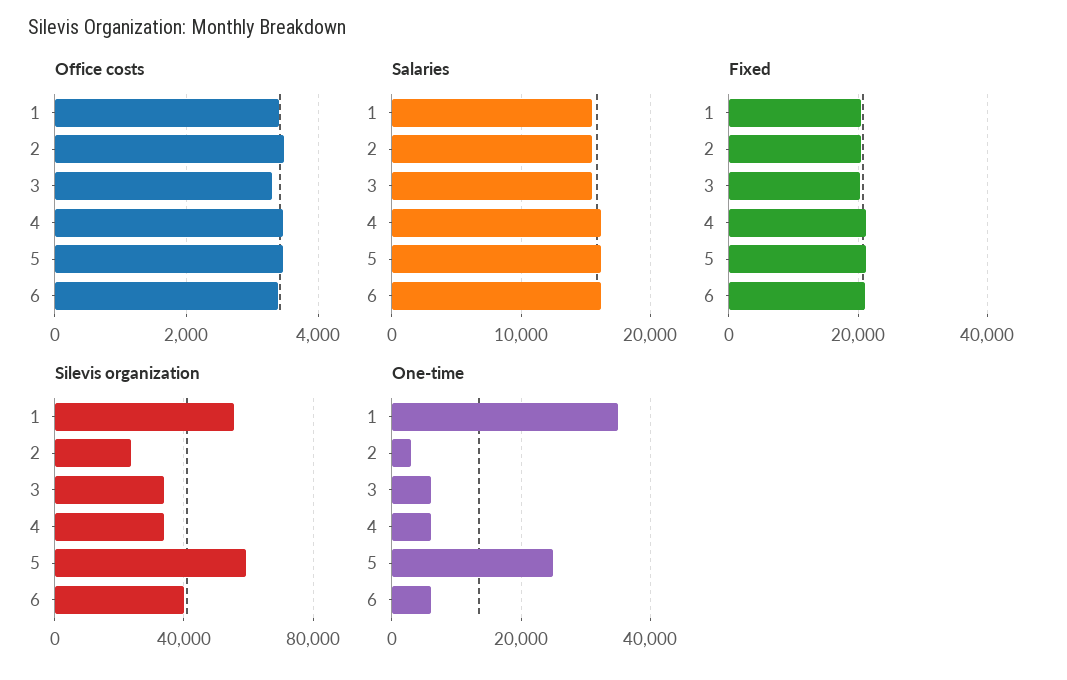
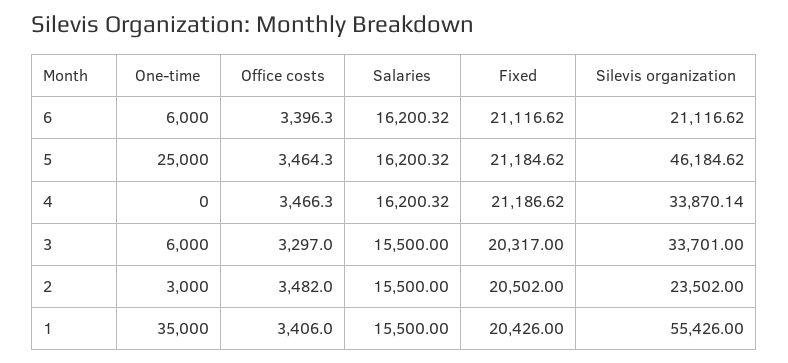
  {
    "Office costs": {
      "1": 3406,
      "2": 3482,
      "3": 3297,
      "4": 3466.3,
      "5": 3464.3,
      "6": 3396.3
    },
    "Salaries": {
      "1": 15500,
      "2": 15500,
      "3": 15500,
      "4": 16200.32,
      "5": 16200.32,
      "6": 16200.32
    },
    "Fixed": {
      "1": 20426,
      "2": 20502,
      "3": 20317,
      "4": 21186.62,
      "5": 21184.62,
      "6": 21116.62
    },
    "Silevis organization": {
      "1": 55426,
      "2": 23502,
      "3": 33701,
      "4": 33870.14,
-     "5": 60000,
+     "5": 46184.62,
-     "6": 40000
+     "6": 21116.62
    },
    "One-time": {
      "1": 35000,
      "2": 3000,
      "3": 6000,
-     "4": 6000,
+     "4": 0,
      "5": 25000,
      "6": 6000
    }
  }

